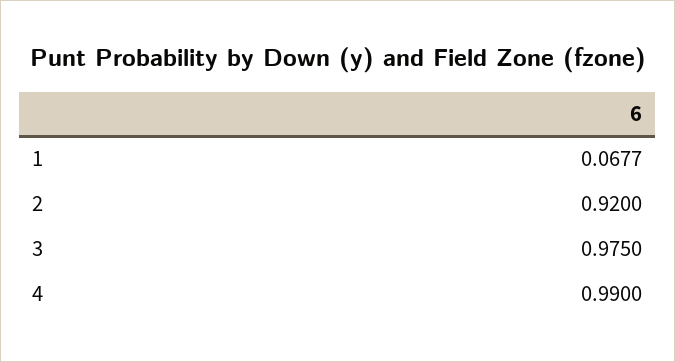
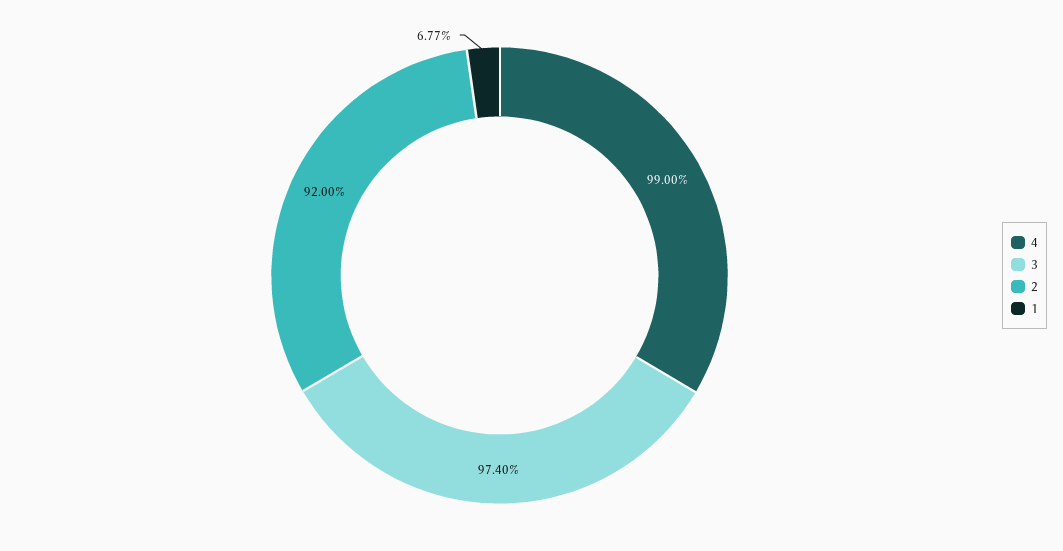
  {
    "1": 0.0677,
    "2": 0.92,
-   "3": 0.975,
+   "3": 0.974,
    "4": 0.99
  }

